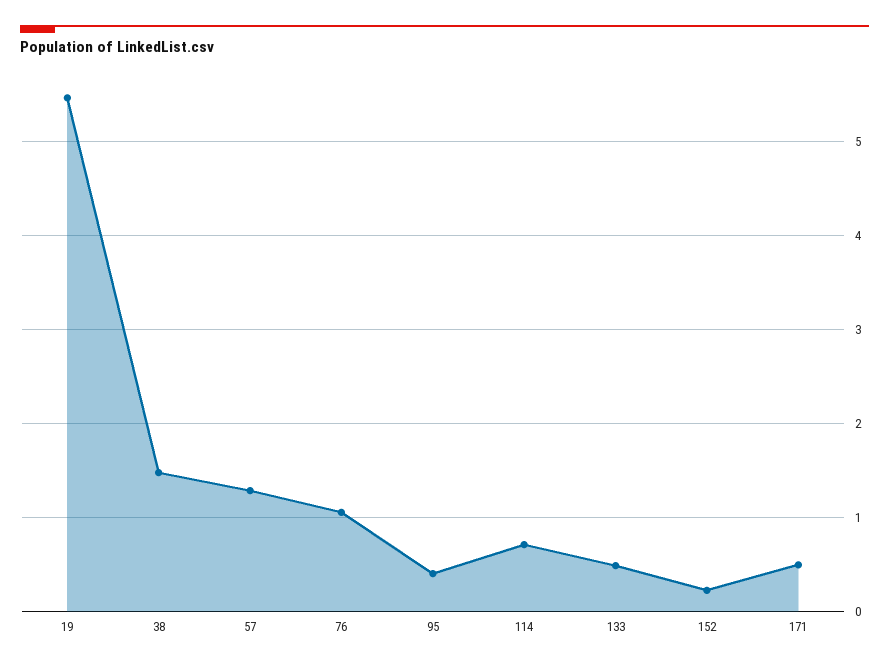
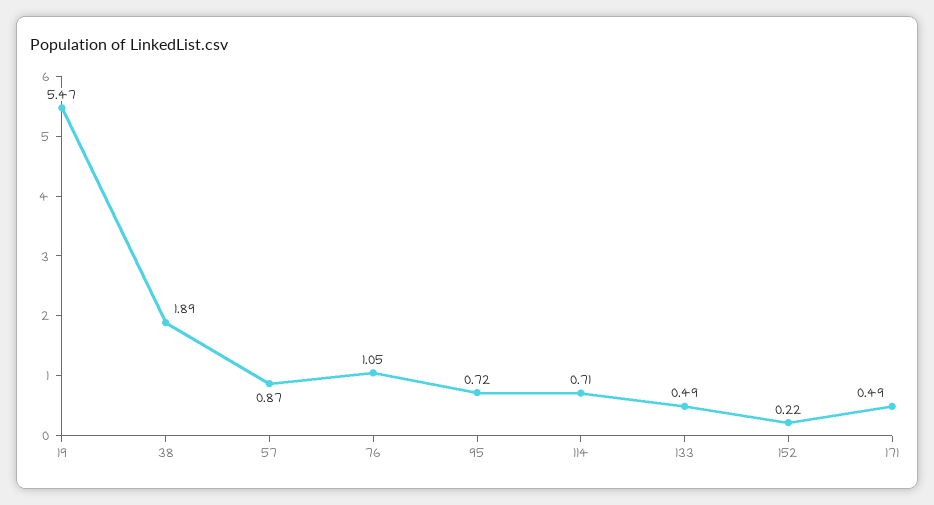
  {
    "19": 5.47,
-   "38": 1.5,
+   "38": 1.89,
-   "57": 1.3,
+   "57": 0.87,
    "76": 1.05,
-   "95": 0.4,
+   "95": 0.72,
    "114": 0.71,
    "133": 0.49,
    "152": 0.22,
    "171": 0.49
  }

